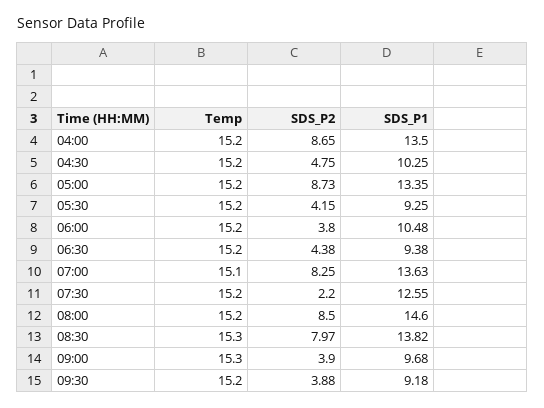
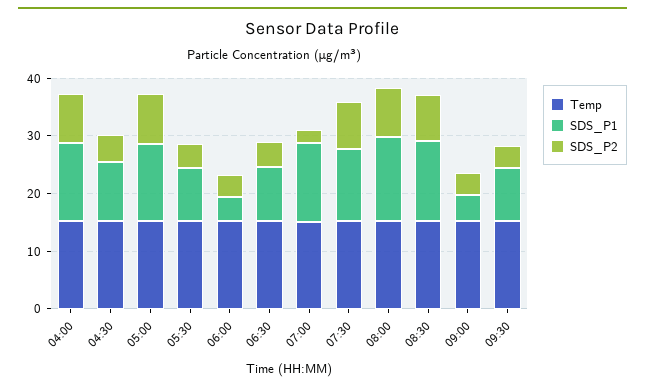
  {
    "Temp": {
      "04:00": 15.2,
      "04:30": 15.2,
      "05:00": 15.2,
      "05:30": 15.2,
      "06:00": 15.2,
      "06:30": 15.2,
      "07:00": 15.1,
      "07:30": 15.2,
      "08:00": 15.2,
      "08:30": 15.3,
      "09:00": 15.3,
      "09:30": 15.2
    },
    "SDS_P2": {
      "04:00": 8.65,
      "04:30": 4.75,
      "05:00": 8.73,
      "05:30": 4.15,
      "06:00": 3.8,
      "06:30": 4.38,
-     "07:00": 8.25,
+     "07:00": 2,
-     "07:30": 2.2,
+     "07:30": 8,
      "08:00": 8.5,
      "08:30": 7.97,
      "09:00": 3.9,
      "09:30": 3.88
    },
    "SDS_P1": {
      "04:00": 13.5,
      "04:30": 10.25,
      "05:00": 13.35,
      "05:30": 9.25,
-     "06:00": 10.48,
+     "06:00": 4,
      "06:30": 9.38,
      "07:00": 13.63,
      "07:30": 12.55,
      "08:00": 14.6,
      "08:30": 13.82,
-     "09:00": 9.68,
+     "09:00": 4,
      "09:30": 9.18
    }
  }

